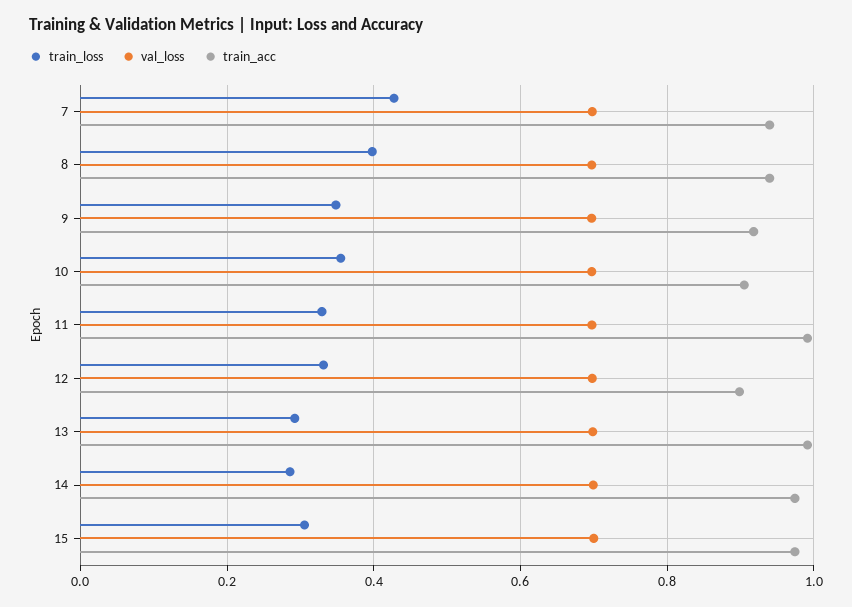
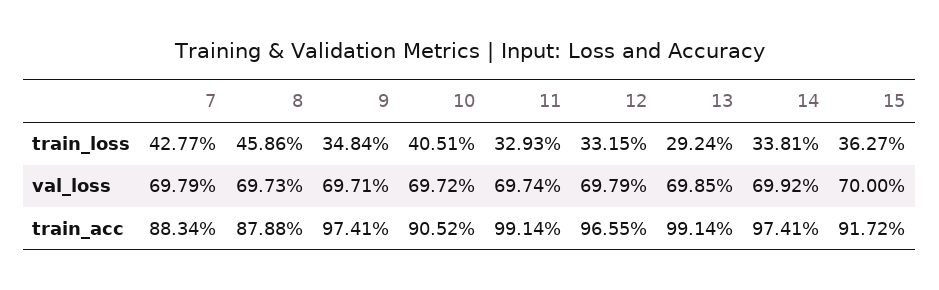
  {
    "train_loss": {
      "7": 0.4277,
-     "8": 0.4,
+     "8": 0.4586,
      "9": 0.3484,
-     "10": 0.36,
+     "10": 0.4051,
      "11": 0.3293,
      "12": 0.3315,
      "13": 0.2924,
-     "14": 0.28,
+     "14": 0.3381,
-     "15": 0.3
+     "15": 0.3627
    },
    "val_loss": {
      "7": 0.6979,
      "8": 0.6973,
      "9": 0.6971,
      "10": 0.6972,
      "11": 0.6974,
      "12": 0.6979,
      "13": 0.6985,
      "14": 0.6992,
      "15": 0.7
    },
    "train_acc": {
-     "7": 0.94,
+     "7": 0.8834,
-     "8": 0.94,
+     "8": 0.8788,
-     "9": 0.92,
+     "9": 0.9741,
      "10": 0.9052,
      "11": 0.9914,
-     "12": 0.9,
+     "12": 0.9655,
      "13": 0.9914,
      "14": 0.9741,
-     "15": 0.98
+     "15": 0.9172
    }
  }

